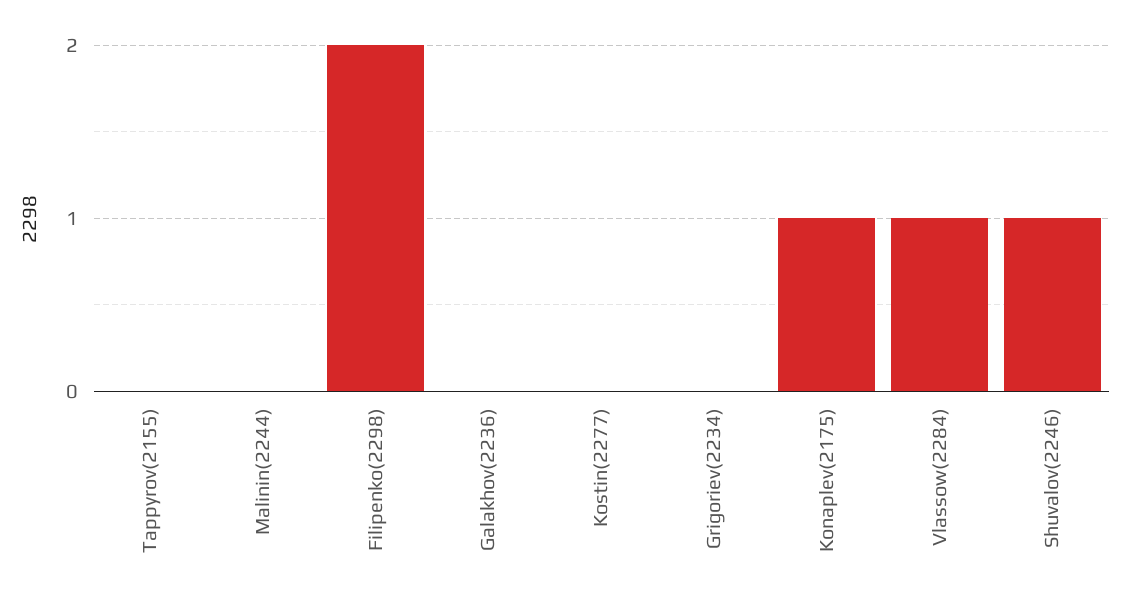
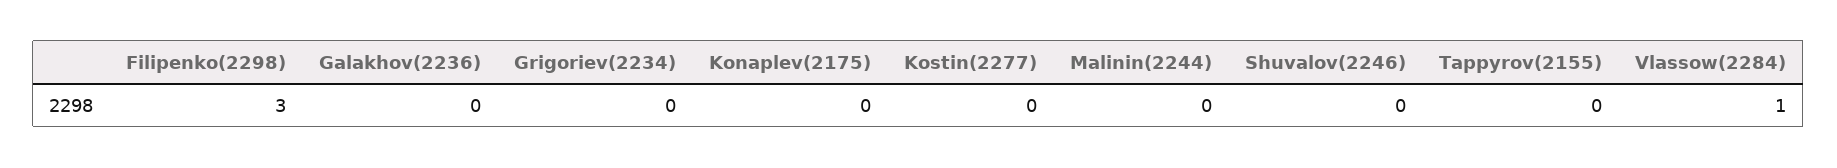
  {
    "Tappyrov(2155)": 0,
    "Malinin(2244)": 0,
-   "Filipenko(2298)": 2,
+   "Filipenko(2298)": 3,
    "Galakhov(2236)": 0,
    "Kostin(2277)": 0,
    "Grigoriev(2234)": 0,
-   "Konaplev(2175)": 1,
+   "Konaplev(2175)": 0,
    "Vlassow(2284)": 1,
-   "Shuvalov(2246)": 1
+   "Shuvalov(2246)": 0
  }

